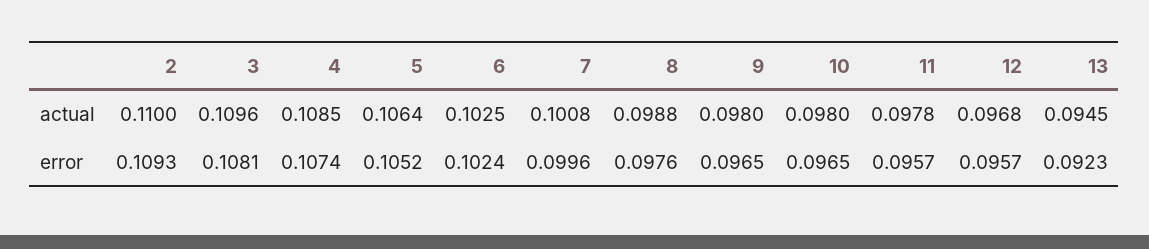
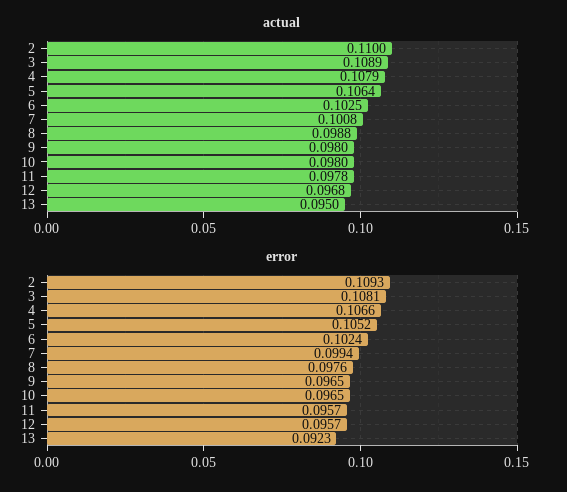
  {
    "actual": {
      "2": 0.11,
-     "3": 0.1096,
+     "3": 0.1089,
-     "4": 0.1085,
+     "4": 0.1079,
      "5": 0.1064,
      "6": 0.1025,
      "7": 0.1008,
      "8": 0.0988,
      "9": 0.098,
      "10": 0.098,
      "11": 0.0978,
      "12": 0.0968,
-     "13": 0.0945
+     "13": 0.095
    },
    "error": {
      "2": 0.1093,
      "3": 0.1081,
-     "4": 0.1074,
+     "4": 0.1066,
      "5": 0.1052,
      "6": 0.1024,
-     "7": 0.0996,
+     "7": 0.0994,
      "8": 0.0976,
      "9": 0.0965,
      "10": 0.0965,
      "11": 0.0957,
      "12": 0.0957,
      "13": 0.0923
    }
  }

